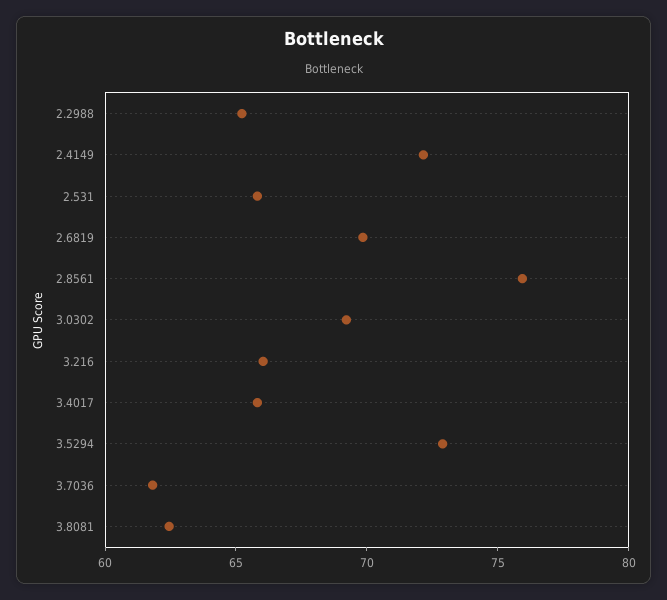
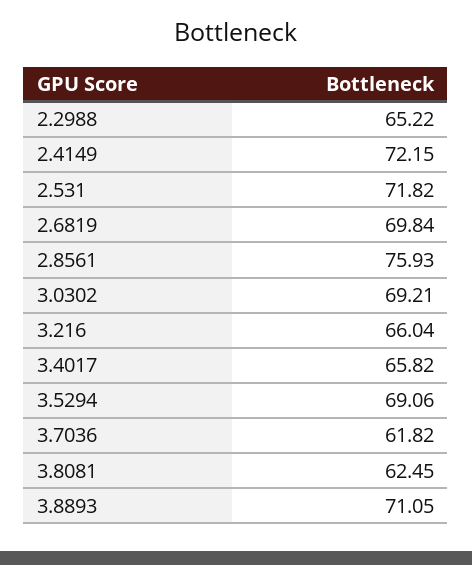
  {
    "2.2988": 65.22,
    "2.4149": 72.15,
-   "2.531": 66,
+   "2.531": 71.82,
    "2.6819": 69.84,
    "2.8561": 75.93,
    "3.0302": 69.21,
    "3.216": 66.04,
    "3.4017": 65.82,
-   "3.5294": 73,
+   "3.5294": 69.06,
    "3.7036": 61.82,
-   "3.8081": 62.45
+   "3.8081": 62.45,
+   "3.8893": 71.05
  }

